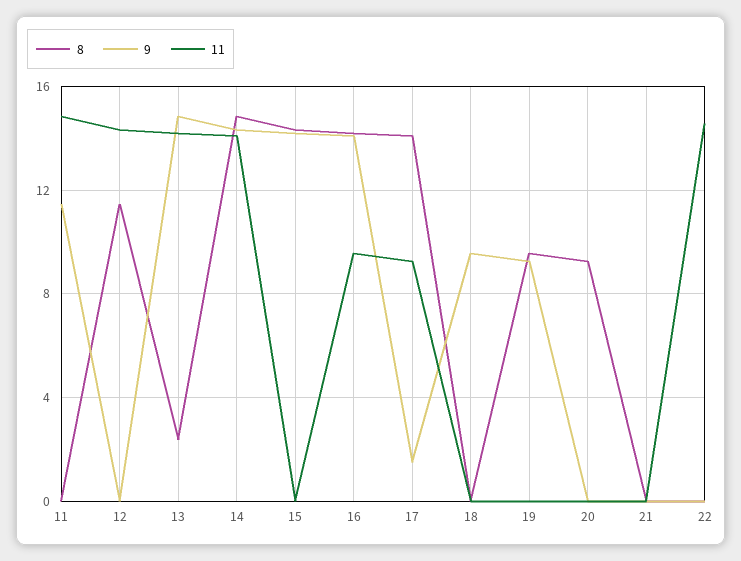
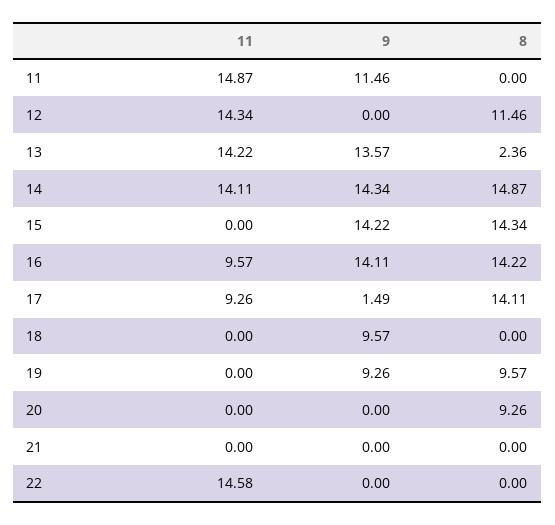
  {
    "8": {
      "11": 0,
      "12": 11.46,
      "13": 2.36,
      "14": 14.87,
      "15": 14.34,
      "16": 14.22,
      "17": 14.11,
      "18": 0,
      "19": 9.57,
      "20": 9.26,
      "21": 0,
      "22": 0
    },
    "9": {
      "11": 11.46,
      "12": 0,
-     "13": 15,
+     "13": 13.57,
      "14": 14.34,
      "15": 14.22,
      "16": 14.11,
      "17": 1.49,
      "18": 9.57,
      "19": 9.26,
      "20": 0,
      "21": 0,
      "22": 0
    },
    "11": {
      "11": 14.87,
      "12": 14.34,
      "13": 14.22,
      "14": 14.11,
      "15": 0,
      "16": 9.57,
      "17": 9.26,
      "18": 0,
      "19": 0,
      "20": 0,
      "21": 0,
      "22": 14.58
    }
  }

